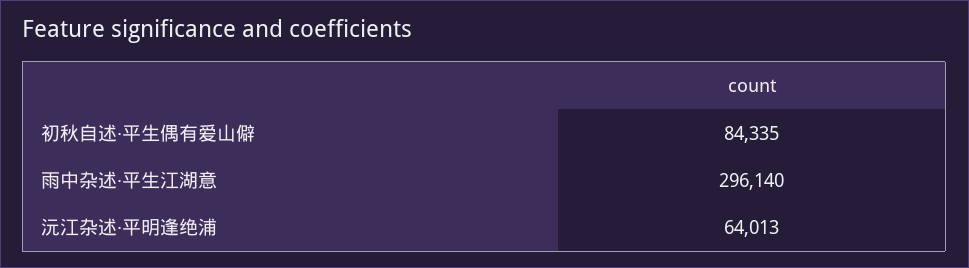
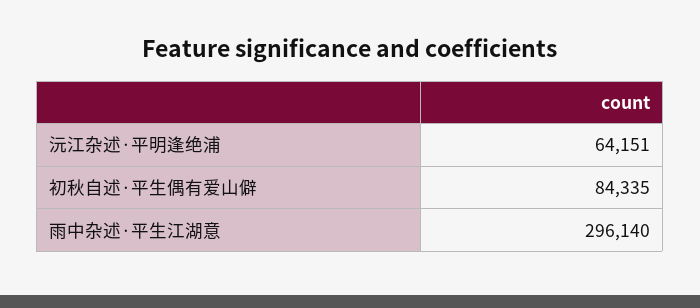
  {
    "初秋自述·平生偶有爱山僻": 84335,
    "雨中杂述·平生江湖意": 296140,
-   "沅江杂述·平明逢绝浦": 64013
+   "沅江杂述·平明逢绝浦": 64151
  }

